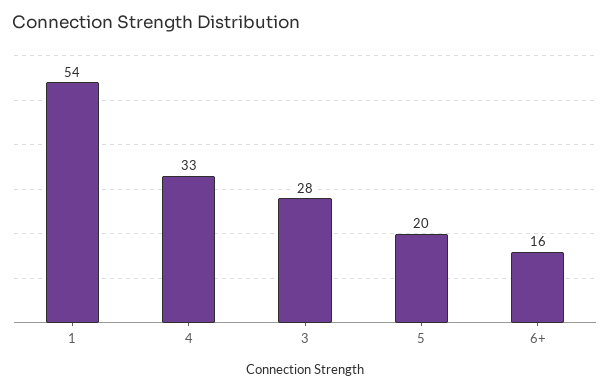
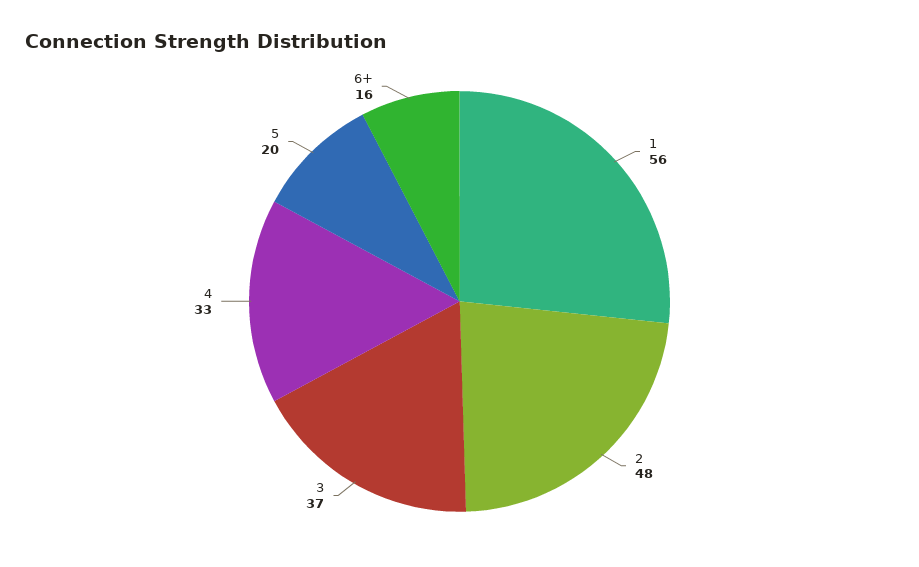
  {
-   "1": 54,
+   "1": 56,
    "4": 33,
-   "3": 28,
+   "3": 37,
    "5": 20,
-   "6+": 16
+   "6+": 16,
+   "2": 48
  }

